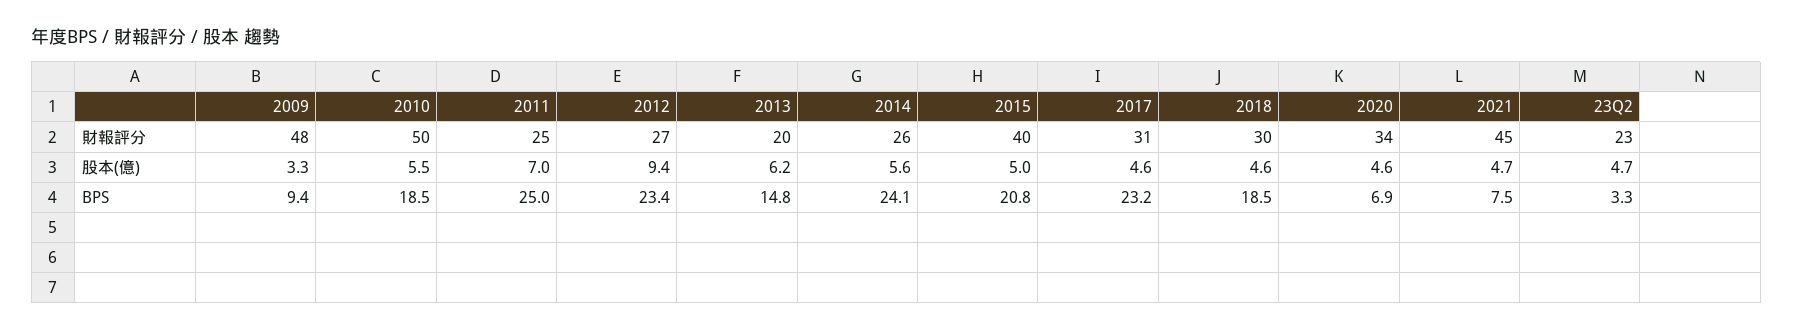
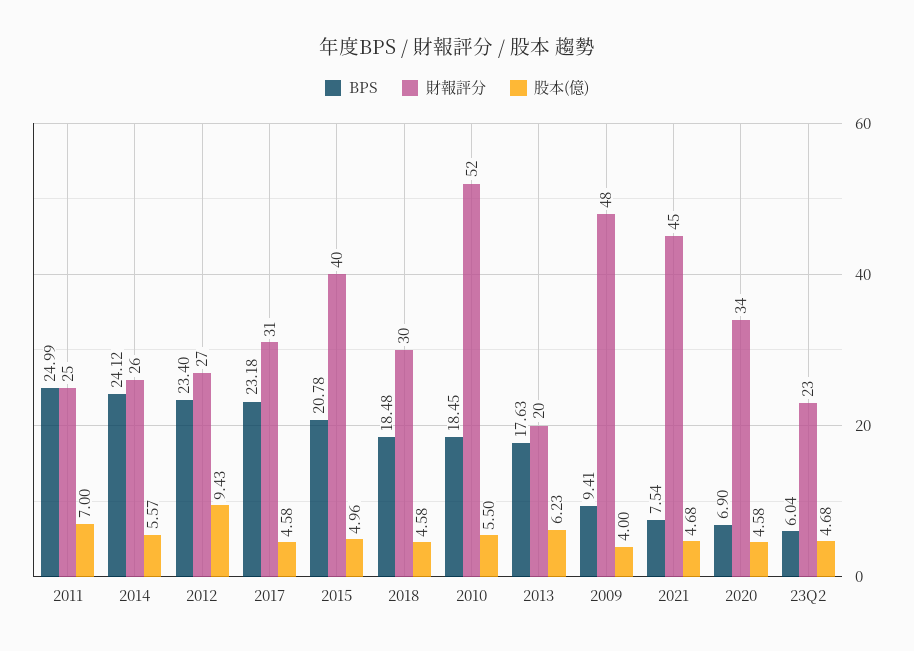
  {
    "財報評分": {
      "2009": 48,
-     "2010": 50,
+     "2010": 52,
      "2011": 25,
      "2012": 27,
      "2013": 20,
      "2014": 26,
      "2015": 40,
      "2017": 31,
      "2018": 30,
      "2020": 34,
      "2021": 45,
      "23Q2": 23
    },
    "股本(億)": {
-     "2009": 3.3,
+     "2009": 4,
      "2010": 5.5,
      "2011": 7,
      "2012": 9.43,
      "2013": 6.23,
      "2014": 5.57,
      "2015": 4.96,
      "2017": 4.58,
      "2018": 4.58,
      "2020": 4.58,
      "2021": 4.68,
      "23Q2": 4.68
    },
    "BPS": {
      "2009": 9.41,
      "2010": 18.45,
      "2011": 24.99,
      "2012": 23.4,
-     "2013": 14.8,
+     "2013": 17.63,
      "2014": 24.12,
      "2015": 20.78,
      "2017": 23.18,
      "2018": 18.48,
      "2020": 6.9,
      "2021": 7.54,
-     "23Q2": 3.3
+     "23Q2": 6.04
    }
  }

